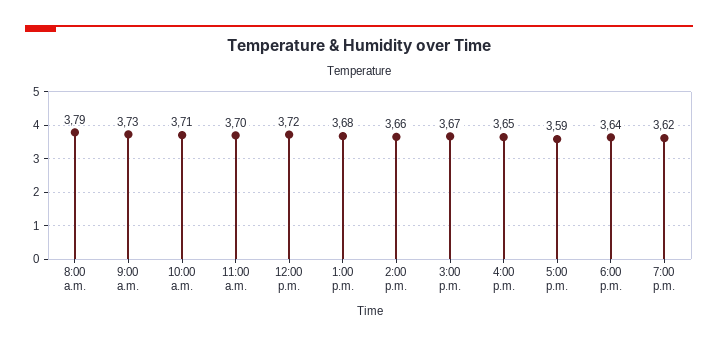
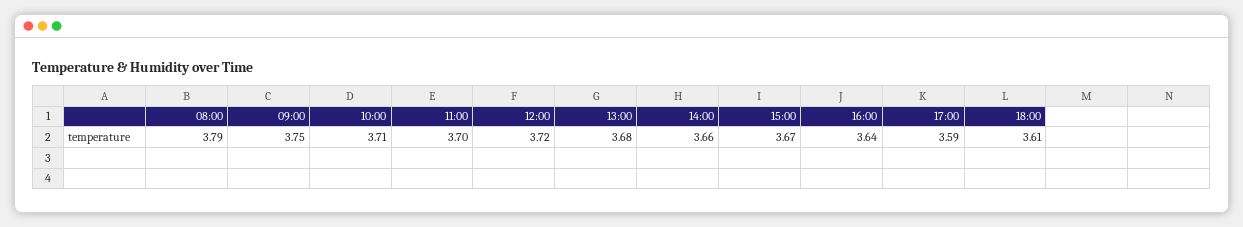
  {
    "8:00 a.m.": 3.79,
-   "9:00 a.m.": 3.73,
+   "9:00 a.m.": 3.75,
    "10:00 a.m.": 3.71,
    "11:00 a.m.": 3.7,
    "12:00 p.m.": 3.72,
    "1:00 p.m.": 3.68,
    "2:00 p.m.": 3.66,
    "3:00 p.m.": 3.67,
-   "4:00 p.m.": 3.65,
+   "4:00 p.m.": 3.64,
    "5:00 p.m.": 3.59,
-   "6:00 p.m.": 3.64,
+   "6:00 p.m.": 3.61
-   "7:00 p.m.": 3.62
  }

